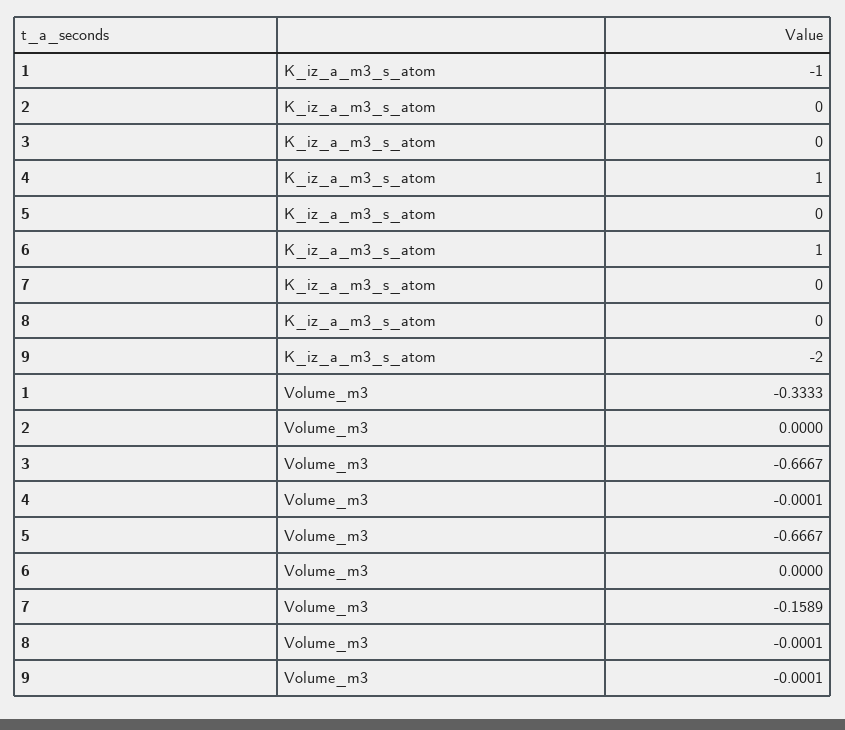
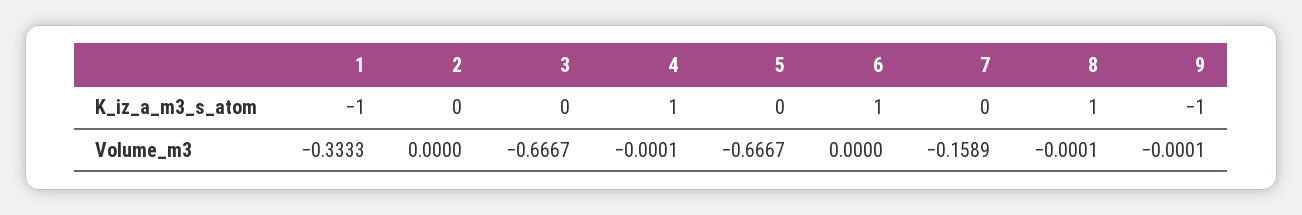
  {
    "1": {
      "K_iz_a_m3_s_atom": -1,
      "Volume_m3": -0.3333
    },
    "2": {
      "K_iz_a_m3_s_atom": 0,
      "Volume_m3": 0
    },
    "3": {
      "K_iz_a_m3_s_atom": 0,
      "Volume_m3": -0.6667
    },
    "4": {
      "K_iz_a_m3_s_atom": 1,
      "Volume_m3": -0.0001
    },
    "5": {
      "K_iz_a_m3_s_atom": 0,
      "Volume_m3": -0.6667
    },
    "6": {
      "K_iz_a_m3_s_atom": 1,
      "Volume_m3": 0
    },
    "7": {
      "K_iz_a_m3_s_atom": 0,
      "Volume_m3": -0.1589
    },
    "8": {
-     "K_iz_a_m3_s_atom": 0,
+     "K_iz_a_m3_s_atom": 1,
      "Volume_m3": -0.0001
    },
    "9": {
-     "K_iz_a_m3_s_atom": -2,
+     "K_iz_a_m3_s_atom": -1,
      "Volume_m3": -0.0001
    }
  }

